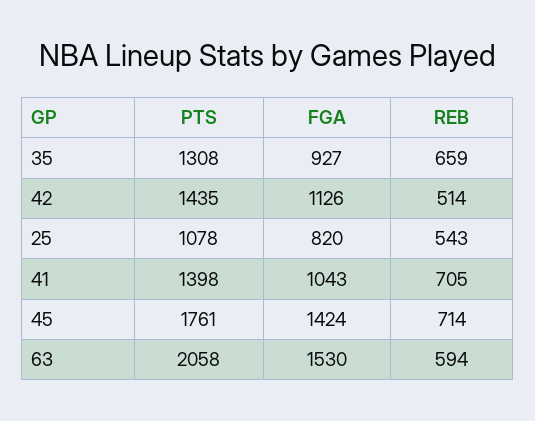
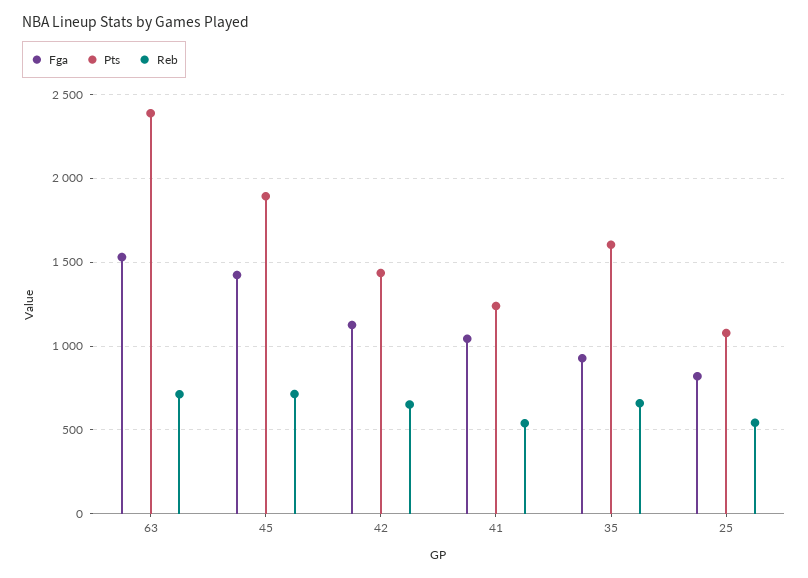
  {
    "PTS": {
-     "35": 1308,
+     "35": 1600,
      "42": 1435,
      "25": 1078,
-     "41": 1398,
+     "41": 1250,
-     "45": 1761,
+     "45": 1900,
-     "63": 2058
+     "63": 2400
    },
    "FGA": {
      "35": 927,
      "42": 1126,
      "25": 820,
      "41": 1043,
      "45": 1424,
      "63": 1530
    },
    "REB": {
      "35": 659,
-     "42": 514,
+     "42": 650,
      "25": 543,
-     "41": 705,
+     "41": 550,
      "45": 714,
-     "63": 594
+     "63": 700
    }
  }

